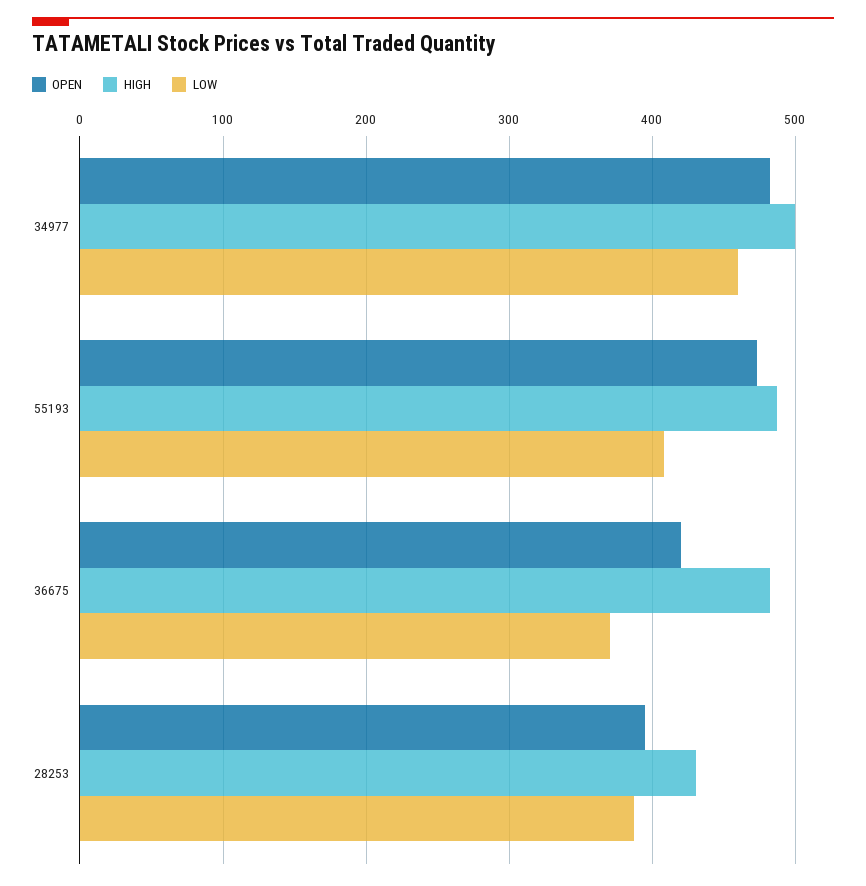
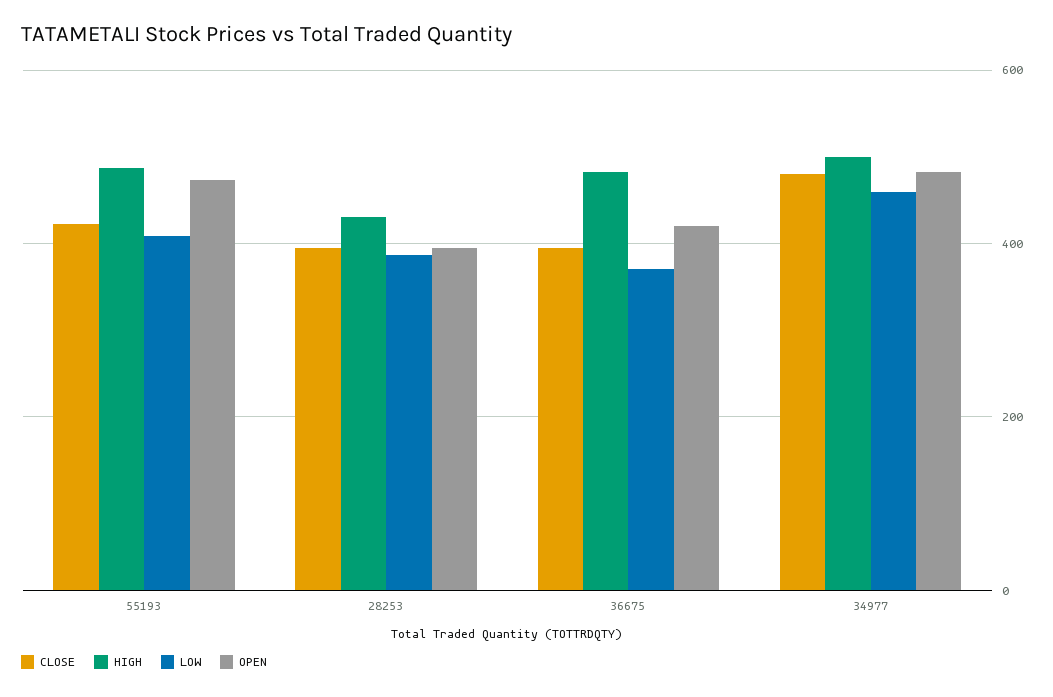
  {
    "OPEN": {
      "34977": 480,
      "55193": 470,
      "36675": 420,
      "28253": 390
    },
    "HIGH": {
      "34977": 500,
      "55193": 490,
      "36675": 480,
      "28253": 430
    },
    "LOW": {
      "34977": 460,
      "55193": 410,
      "36675": 370,
      "28253": 390
-   }
+   },
+   "CLOSE": {
+     "55193": 420,
+     "28253": 400,
+     "36675": 400,
+     "34977": 480
+   }
  }

